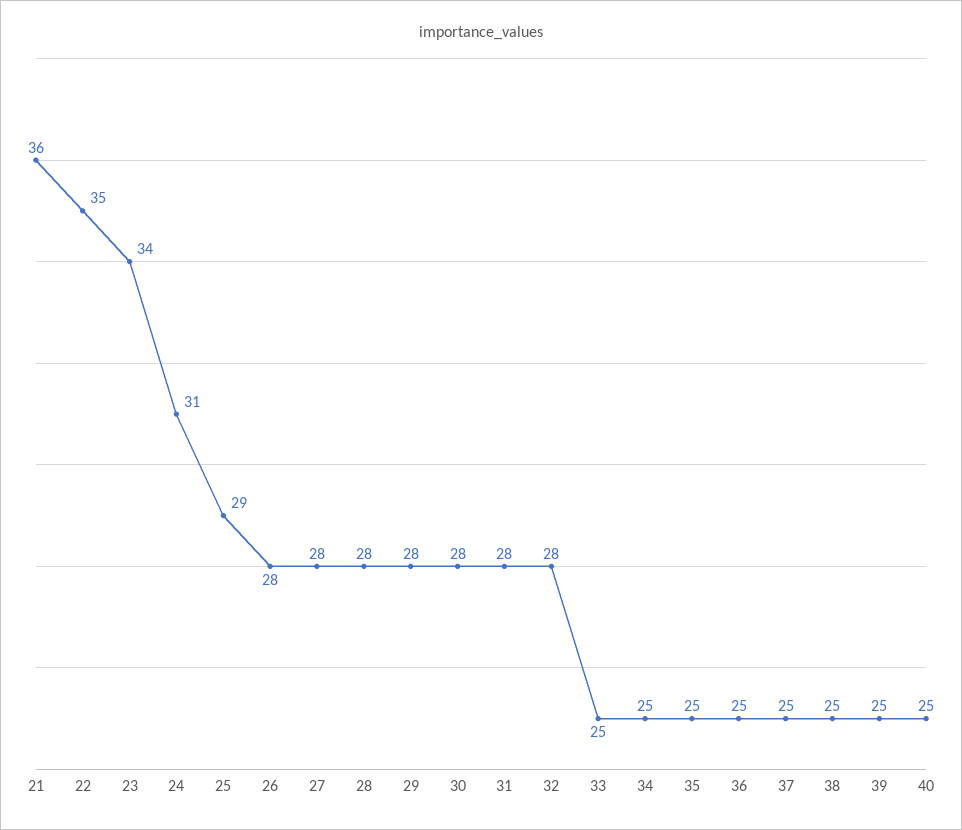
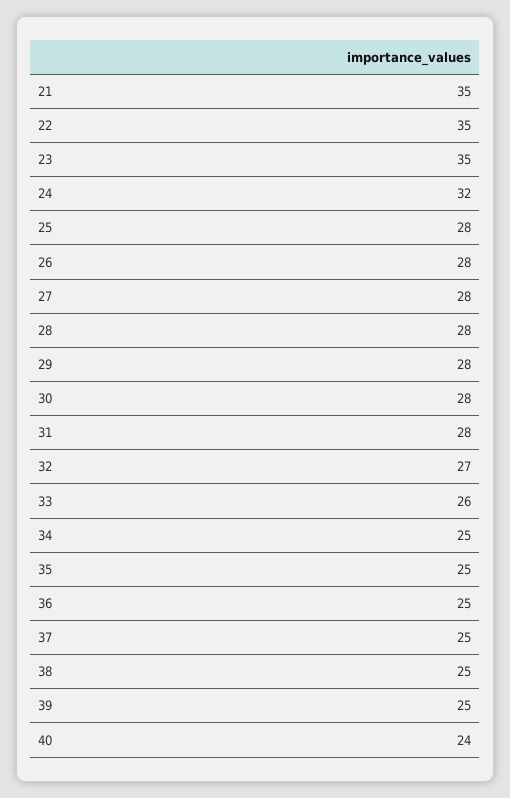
  {
-   "21": 36,
+   "21": 35,
    "22": 35,
-   "23": 34,
+   "23": 35,
-   "24": 31,
+   "24": 32,
-   "25": 29,
+   "25": 28,
    "26": 28,
    "27": 28,
    "28": 28,
    "29": 28,
    "30": 28,
    "31": 28,
-   "32": 28,
+   "32": 27,
-   "33": 25,
+   "33": 26,
    "34": 25,
    "35": 25,
    "36": 25,
    "37": 25,
    "38": 25,
    "39": 25,
-   "40": 25
+   "40": 24
  }

